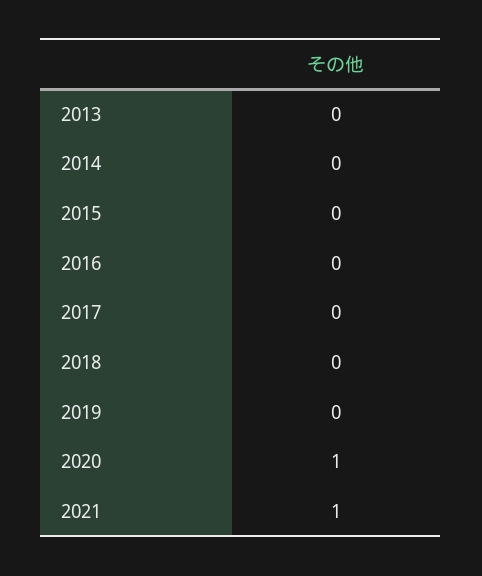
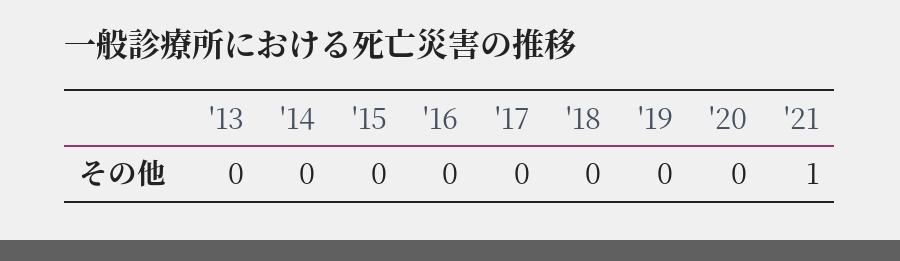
  {
    "2013": 0,
    "2014": 0,
    "2015": 0,
    "2016": 0,
    "2017": 0,
    "2018": 0,
    "2019": 0,
-   "2020": 1,
+   "2020": 0,
    "2021": 1
  }

